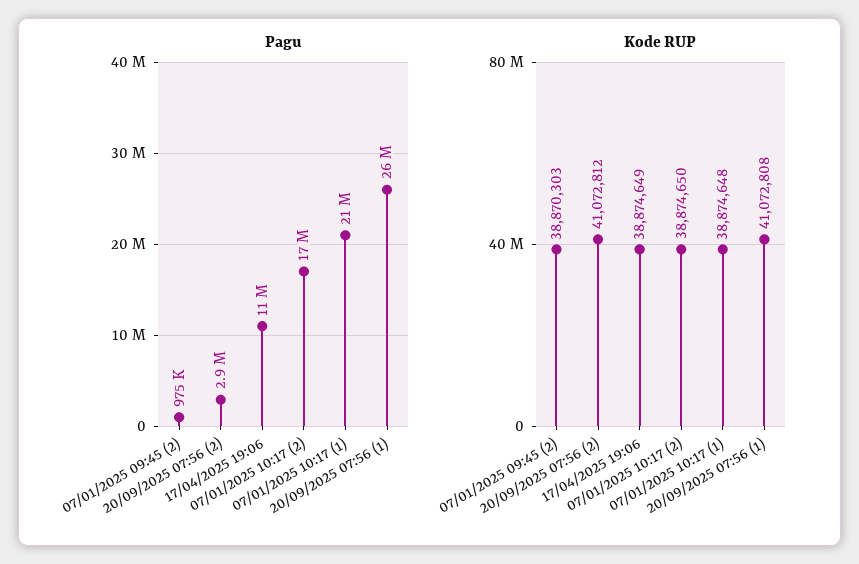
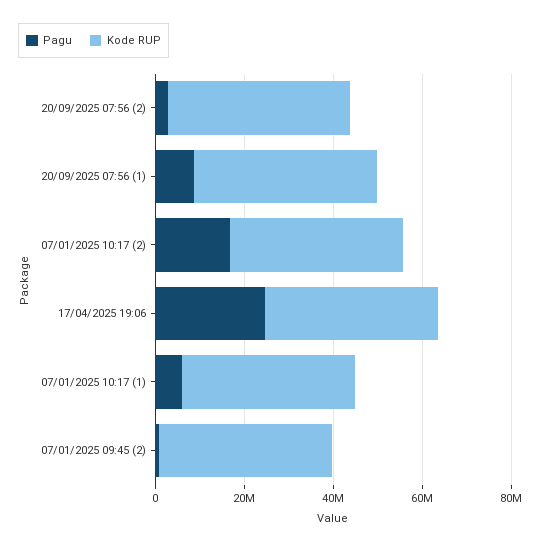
  {
    "Pagu": {
      "07/01/2025 09:45 (2)": 975000,
      "20/09/2025 07:56 (2)": 2900000,
-     "17/04/2025 19:06": 11000000,
+     "17/04/2025 19:06": 25000000,
      "07/01/2025 10:17 (2)": 17000000,
-     "07/01/2025 10:17 (1)": 21000000,
+     "07/01/2025 10:17 (1)": 5000000,
-     "20/09/2025 07:56 (1)": 26000000
+     "20/09/2025 07:56 (1)": 10000000
    },
    "Kode RUP": {
      "07/01/2025 09:45 (2)": 38870303,
      "20/09/2025 07:56 (2)": 41072812,
      "17/04/2025 19:06": 38874649,
      "07/01/2025 10:17 (2)": 38874650,
      "07/01/2025 10:17 (1)": 38874648,
      "20/09/2025 07:56 (1)": 41072808
    }
  }

